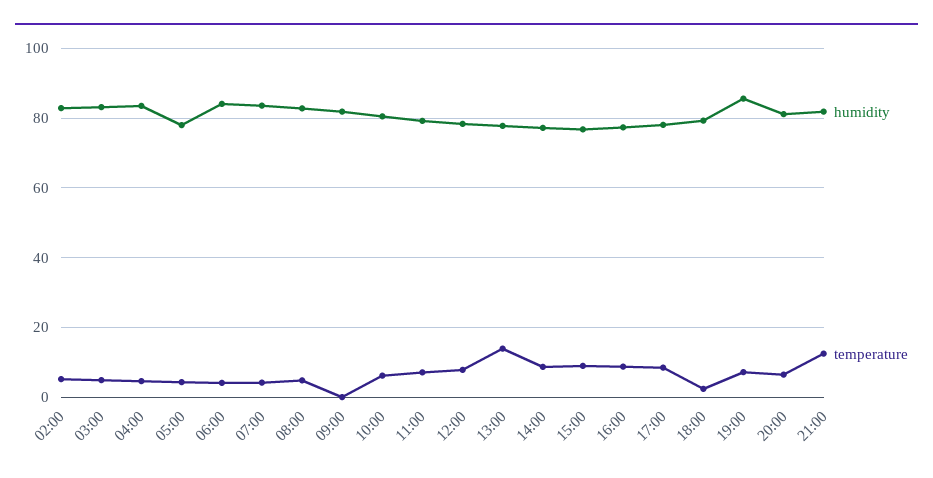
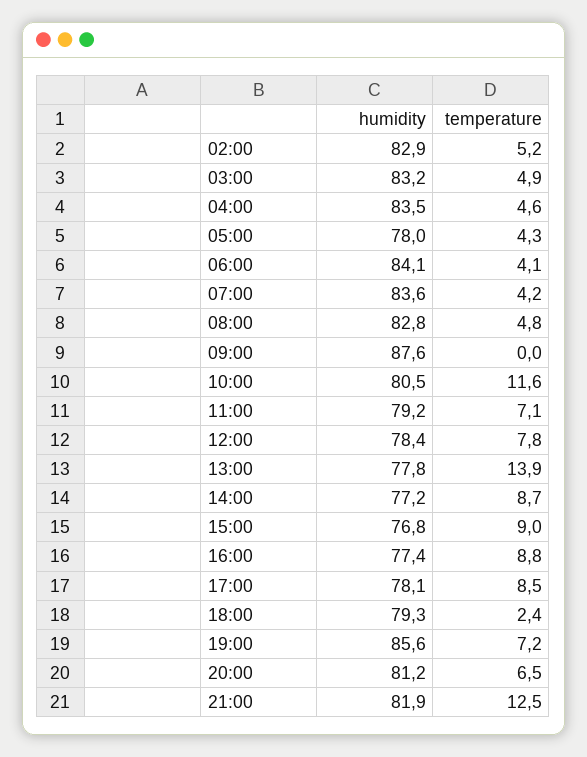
  {
    "humidity": {
      "02:00": 82.9,
      "03:00": 83.2,
      "04:00": 83.5,
      "05:00": 78,
      "06:00": 84.1,
      "07:00": 83.6,
      "08:00": 82.8,
-     "09:00": 82,
+     "09:00": 87.6,
      "10:00": 80.5,
      "11:00": 79.2,
      "12:00": 78.4,
      "13:00": 77.8,
      "14:00": 77.2,
      "15:00": 76.8,
      "16:00": 77.4,
      "17:00": 78.1,
      "18:00": 79.3,
      "19:00": 85.6,
      "20:00": 81.2,
      "21:00": 81.9
    },
    "temperature": {
      "02:00": 5.2,
      "03:00": 4.9,
      "04:00": 4.6,
      "05:00": 4.3,
      "06:00": 4.1,
      "07:00": 4.2,
      "08:00": 4.8,
      "09:00": 0,
-     "10:00": 6,
+     "10:00": 11.6,
      "11:00": 7.1,
      "12:00": 7.8,
      "13:00": 13.9,
      "14:00": 8.7,
      "15:00": 9,
      "16:00": 8.8,
      "17:00": 8.5,
      "18:00": 2.4,
      "19:00": 7.2,
      "20:00": 6.5,
      "21:00": 12.5
    }
  }

